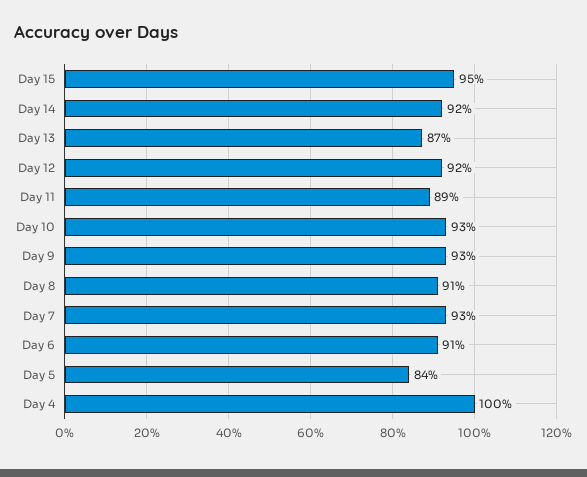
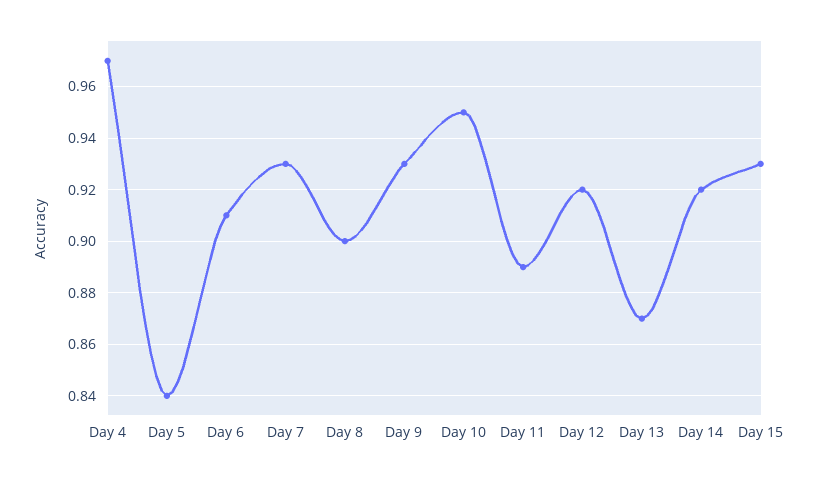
  {
-   "Day 15": 0.95,
+   "Day 15": 0.93,
    "Day 14": 0.92,
    "Day 13": 0.87,
    "Day 12": 0.92,
    "Day 11": 0.89,
-   "Day 10": 0.93,
+   "Day 10": 0.95,
    "Day 9": 0.93,
-   "Day 8": 0.91,
+   "Day 8": 0.9,
    "Day 7": 0.93,
    "Day 6": 0.91,
    "Day 5": 0.84,
-   "Day 4": 1
+   "Day 4": 0.97
  }

